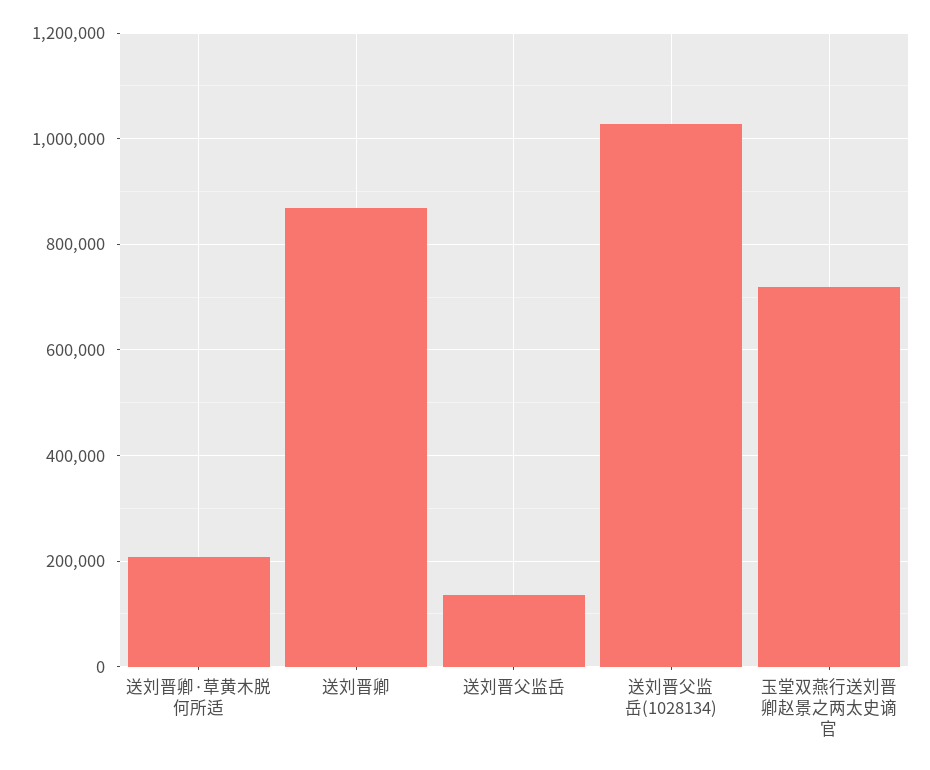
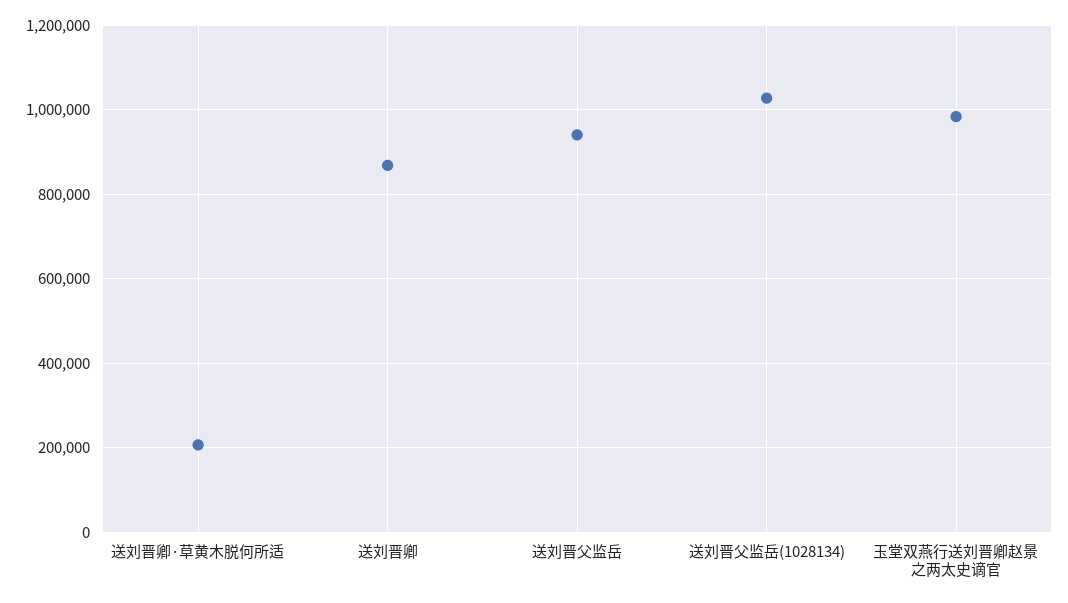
  {
    "送刘晋卿·草黄木脱何所适": 200000,
    "送刘晋卿": 860000,
-   "送刘晋父监岳": 140000,
+   "送刘晋父监岳": 940000,
    "送刘晋父监岳(1028134)": 1020000,
-   "玉堂双燕行送刘晋卿赵景之两太史谪官": 720000
+   "玉堂双燕行送刘晋卿赵景之两太史谪官": 980000
  }

